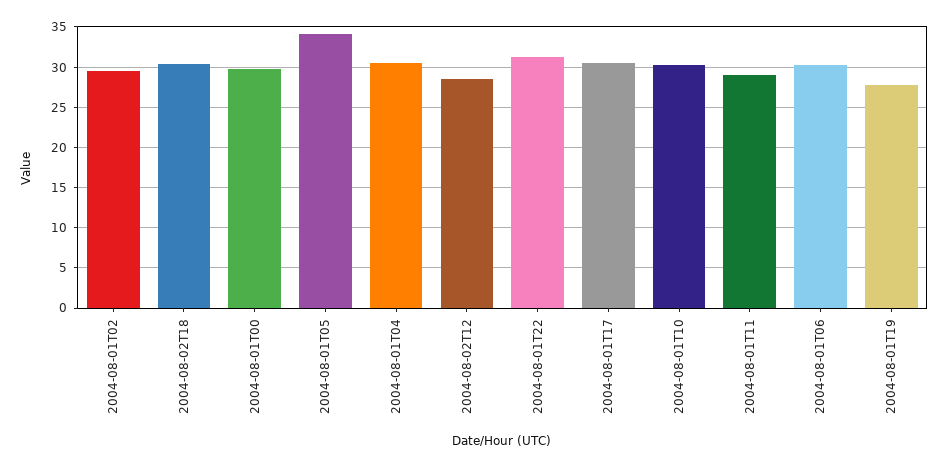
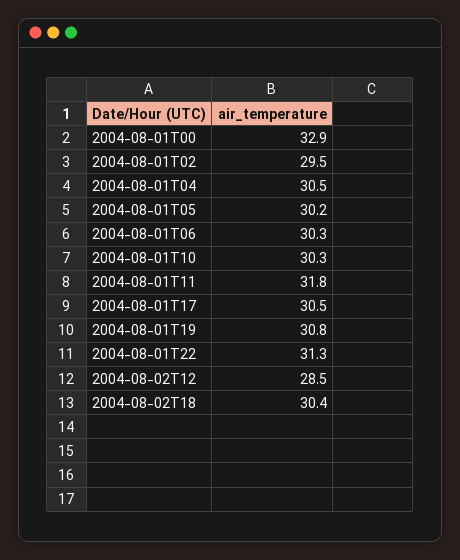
  {
    "2004-08-01T02": 29.5,
    "2004-08-02T18": 30.4,
-   "2004-08-01T00": 30,
+   "2004-08-01T00": 32.9,
-   "2004-08-01T05": 34,
+   "2004-08-01T05": 30.2,
    "2004-08-01T04": 30.5,
    "2004-08-02T12": 28.5,
    "2004-08-01T22": 31.3,
    "2004-08-01T17": 30.5,
    "2004-08-01T10": 30.3,
-   "2004-08-01T11": 29,
+   "2004-08-01T11": 31.8,
    "2004-08-01T06": 30.3,
-   "2004-08-01T19": 28
+   "2004-08-01T19": 30.8
  }

